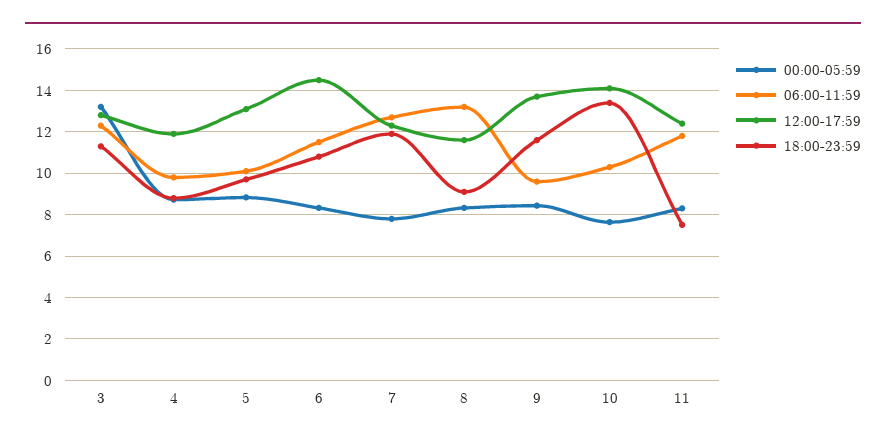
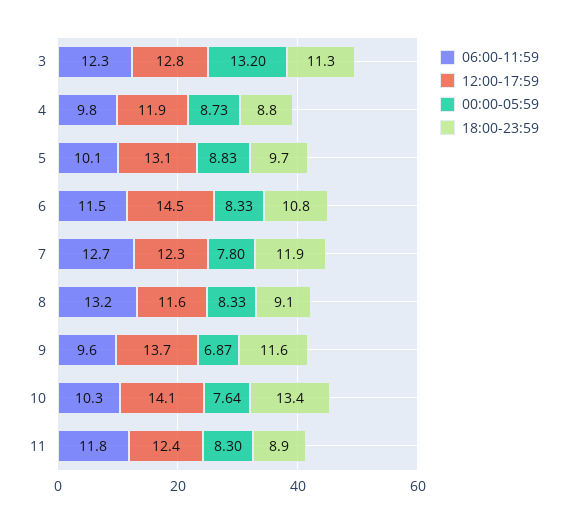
  {
    "00:00-05:59": {
      "3": 13.2,
      "4": 8.73,
      "5": 8.83,
      "6": 8.33,
      "7": 7.8,
      "8": 8.33,
-     "9": 8.5,
+     "9": 6.87,
      "10": 7.64,
      "11": 8.3
    },
    "06:00-11:59": {
      "3": 12.3,
      "4": 9.8,
      "5": 10.1,
      "6": 11.5,
      "7": 12.7,
      "8": 13.2,
      "9": 9.6,
      "10": 10.3,
      "11": 11.8
    },
    "12:00-17:59": {
      "3": 12.8,
      "4": 11.9,
      "5": 13.1,
      "6": 14.5,
      "7": 12.3,
      "8": 11.6,
      "9": 13.7,
      "10": 14.1,
      "11": 12.4
    },
    "18:00-23:59": {
      "3": 11.3,
      "4": 8.8,
      "5": 9.7,
      "6": 10.8,
      "7": 11.9,
      "8": 9.1,
      "9": 11.6,
      "10": 13.4,
-     "11": 7.5
+     "11": 8.9
    }
  }

